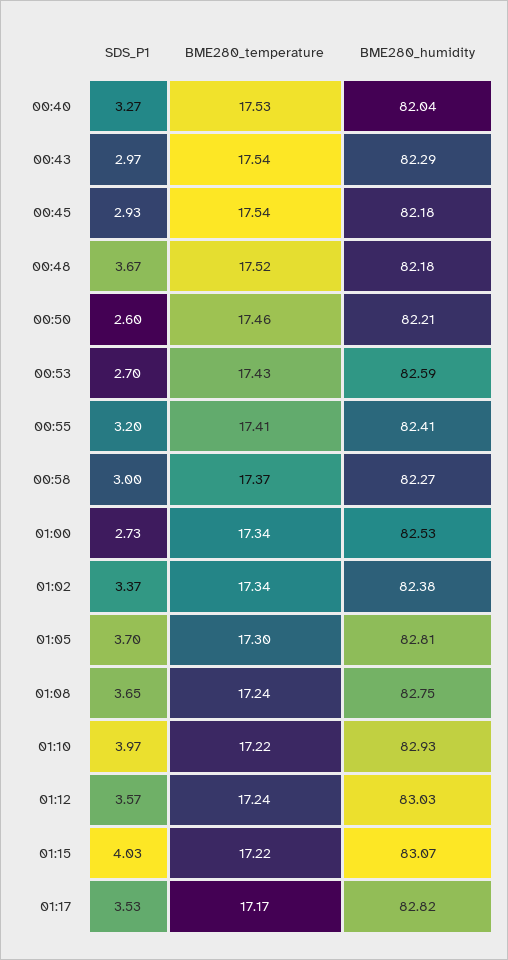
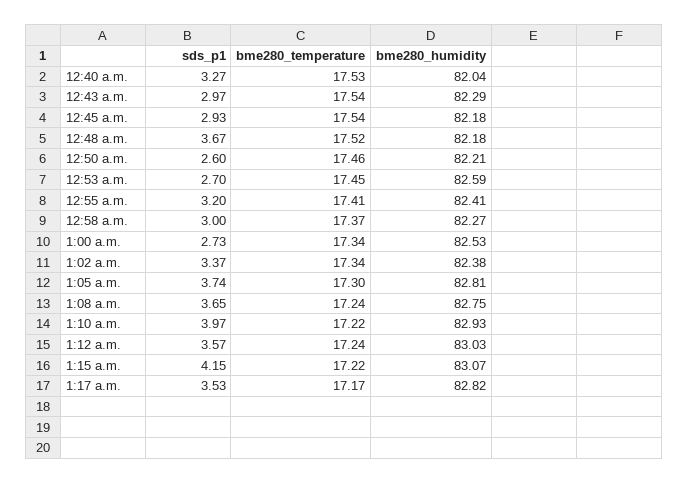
  {
    "SDS_P1": {
      "00:40": 3.27,
      "00:43": 2.97,
      "00:45": 2.93,
      "00:48": 3.67,
      "00:50": 2.6,
      "00:53": 2.7,
      "00:55": 3.2,
      "00:58": 3,
      "01:00": 2.73,
      "01:02": 3.37,
-     "01:05": 3.7,
+     "01:05": 3.74,
      "01:08": 3.65,
      "01:10": 3.97,
      "01:12": 3.57,
-     "01:15": 4.03,
+     "01:15": 4.15,
      "01:17": 3.53
    },
    "BME280_temperature": {
      "00:40": 17.53,
      "00:43": 17.54,
      "00:45": 17.54,
      "00:48": 17.52,
      "00:50": 17.46,
-     "00:53": 17.43,
+     "00:53": 17.45,
      "00:55": 17.41,
      "00:58": 17.37,
      "01:00": 17.34,
      "01:02": 17.34,
      "01:05": 17.3,
      "01:08": 17.24,
      "01:10": 17.22,
      "01:12": 17.24,
      "01:15": 17.22,
      "01:17": 17.17
    },
    "BME280_humidity": {
      "00:40": 82.04,
      "00:43": 82.29,
      "00:45": 82.18,
      "00:48": 82.18,
      "00:50": 82.21,
      "00:53": 82.59,
      "00:55": 82.41,
      "00:58": 82.27,
      "01:00": 82.53,
      "01:02": 82.38,
      "01:05": 82.81,
      "01:08": 82.75,
      "01:10": 82.93,
      "01:12": 83.03,
      "01:15": 83.07,
      "01:17": 82.82
    }
  }

